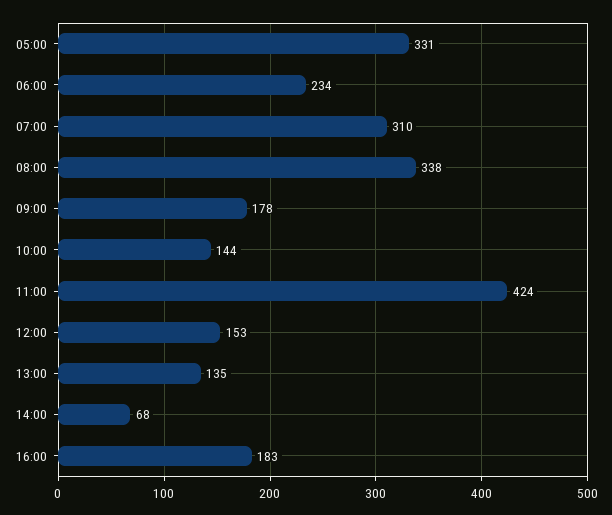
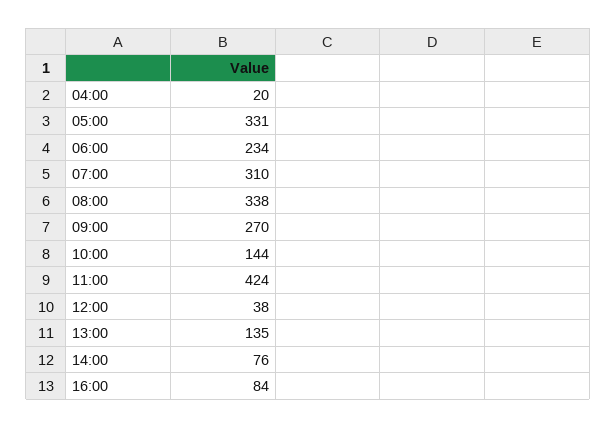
  {
    "05:00": 331,
    "06:00": 234,
    "07:00": 310,
    "08:00": 338,
-   "09:00": 178,
+   "09:00": 270,
    "10:00": 144,
    "11:00": 424,
-   "12:00": 153,
+   "12:00": 38,
    "13:00": 135,
-   "14:00": 68,
+   "14:00": 76,
-   "16:00": 183
+   "16:00": 84,
+   "04:00": 20
  }

